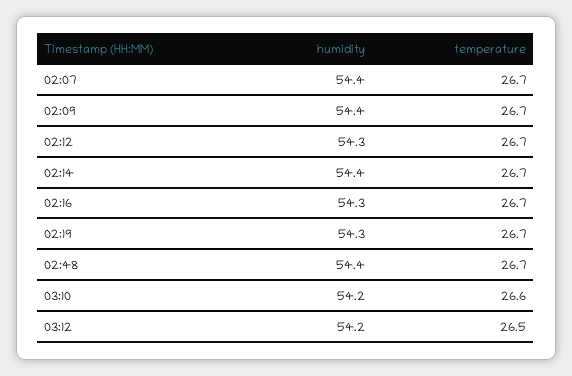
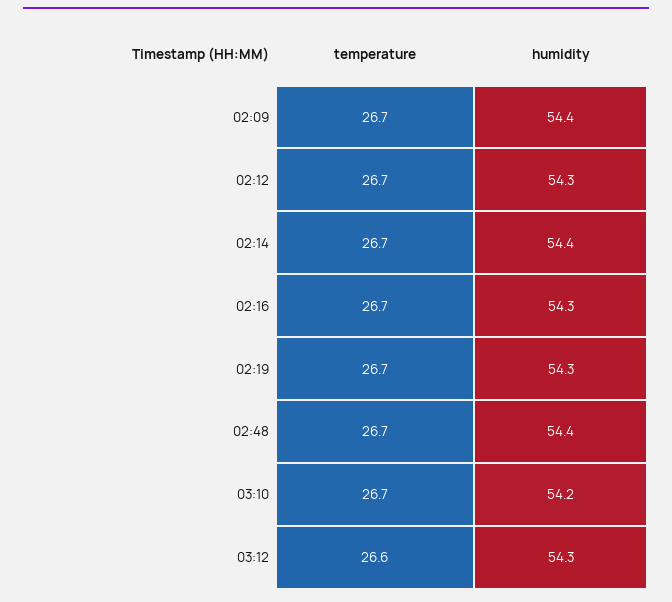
  {
    "humidity": {
-     "02:07": 54.4,
      "02:09": 54.4,
      "02:12": 54.3,
      "02:14": 54.4,
      "02:16": 54.3,
      "02:19": 54.3,
      "02:48": 54.4,
      "03:10": 54.2,
-     "03:12": 54.2
+     "03:12": 54.3
    },
    "temperature": {
-     "02:07": 26.7,
      "02:09": 26.7,
      "02:12": 26.7,
      "02:14": 26.7,
      "02:16": 26.7,
      "02:19": 26.7,
      "02:48": 26.7,
-     "03:10": 26.6,
+     "03:10": 26.7,
-     "03:12": 26.5
+     "03:12": 26.6
    }
  }

